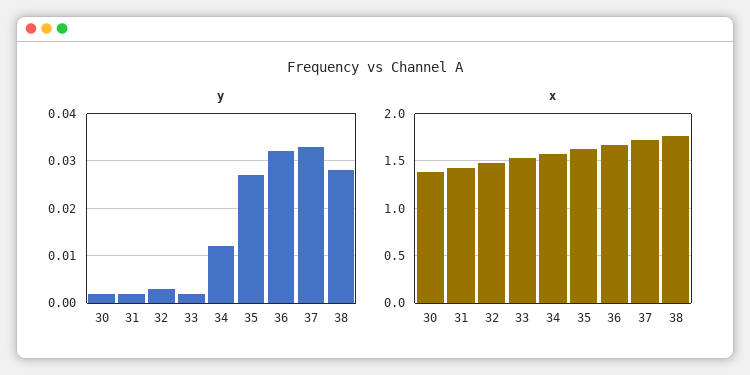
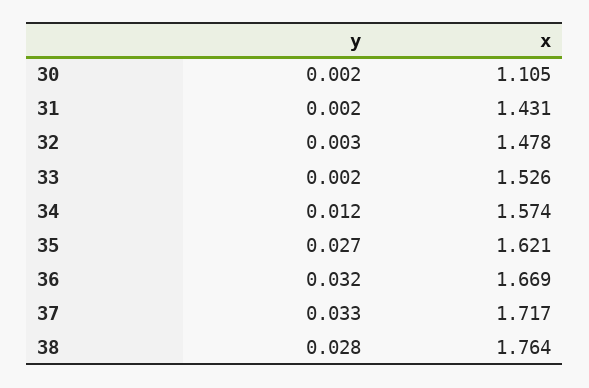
  {
    "y": {
      "30": 0.002,
      "31": 0.002,
      "32": 0.003,
      "33": 0.002,
      "34": 0.012,
      "35": 0.027,
      "36": 0.032,
      "37": 0.033,
      "38": 0.028
    },
    "x": {
-     "30": 1.4,
+     "30": 1.105,
      "31": 1.431,
      "32": 1.478,
      "33": 1.526,
      "34": 1.574,
      "35": 1.621,
      "36": 1.669,
      "37": 1.717,
      "38": 1.764
    }
  }

